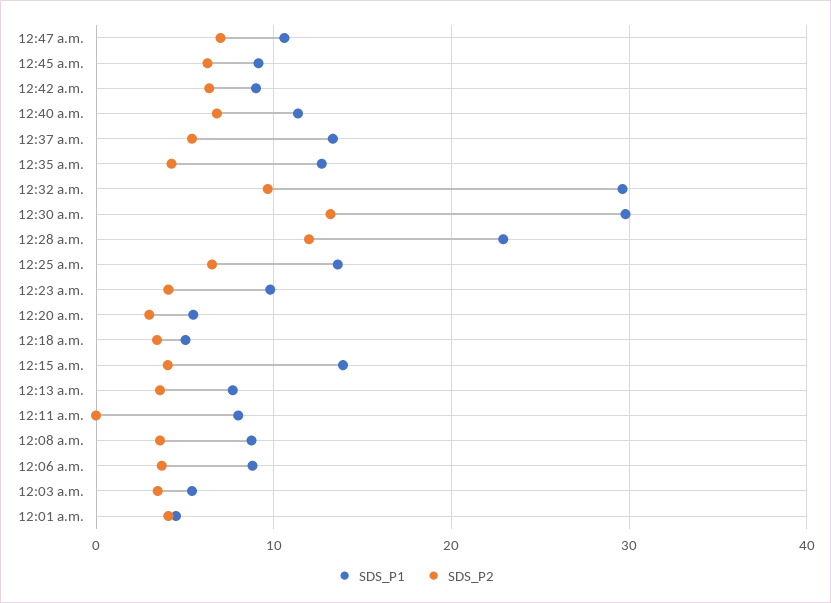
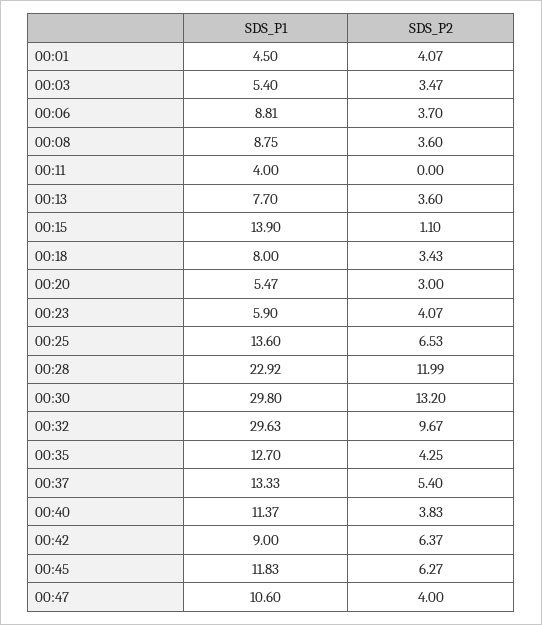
  {
    "SDS_P1": {
      "12:47 a.m.": 10.6,
-     "12:45 a.m.": 9,
+     "12:45 a.m.": 11.83,
      "12:42 a.m.": 9,
      "12:40 a.m.": 11.37,
      "12:37 a.m.": 13.33,
      "12:35 a.m.": 12.7,
      "12:32 a.m.": 29.63,
      "12:30 a.m.": 29.8,
      "12:28 a.m.": 22.92,
      "12:25 a.m.": 13.6,
-     "12:23 a.m.": 10,
+     "12:23 a.m.": 5.9,
      "12:20 a.m.": 5.47,
-     "12:18 a.m.": 5,
+     "12:18 a.m.": 8,
      "12:15 a.m.": 13.9,
      "12:13 a.m.": 7.7,
-     "12:11 a.m.": 8,
+     "12:11 a.m.": 4,
      "12:08 a.m.": 8.75,
      "12:06 a.m.": 8.81,
      "12:03 a.m.": 5.4,
      "12:01 a.m.": 4.5
    },
    "SDS_P2": {
-     "12:47 a.m.": 7,
+     "12:47 a.m.": 4,
      "12:45 a.m.": 6.27,
      "12:42 a.m.": 6.37,
-     "12:40 a.m.": 7,
+     "12:40 a.m.": 3.83,
      "12:37 a.m.": 5.4,
      "12:35 a.m.": 4.25,
      "12:32 a.m.": 9.67,
      "12:30 a.m.": 13.2,
      "12:28 a.m.": 11.99,
      "12:25 a.m.": 6.53,
      "12:23 a.m.": 4.07,
      "12:20 a.m.": 3,
      "12:18 a.m.": 3.43,
-     "12:15 a.m.": 4,
+     "12:15 a.m.": 1.1,
      "12:13 a.m.": 3.6,
      "12:11 a.m.": 0,
      "12:08 a.m.": 3.6,
      "12:06 a.m.": 3.7,
      "12:03 a.m.": 3.47,
      "12:01 a.m.": 4.07
    }
  }

